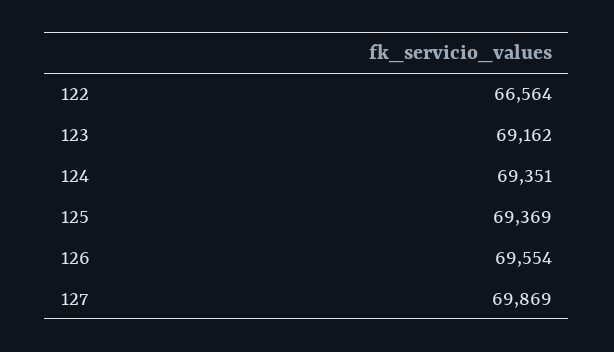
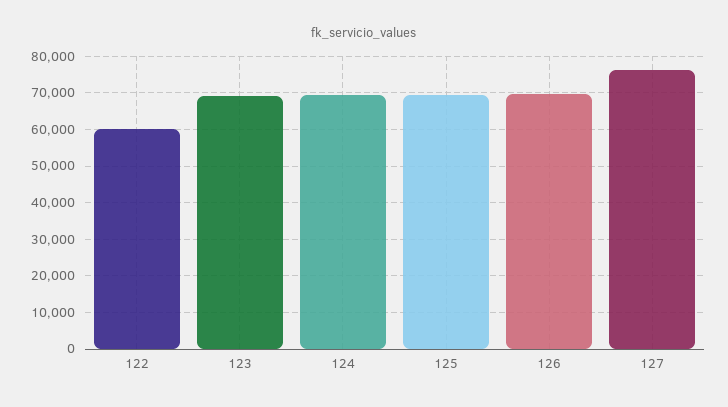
  {
-   "122": 66564,
+   "122": 60000,
    "123": 69162,
    "124": 69351,
    "125": 69369,
    "126": 69554,
-   "127": 69869
+   "127": 76000
  }

